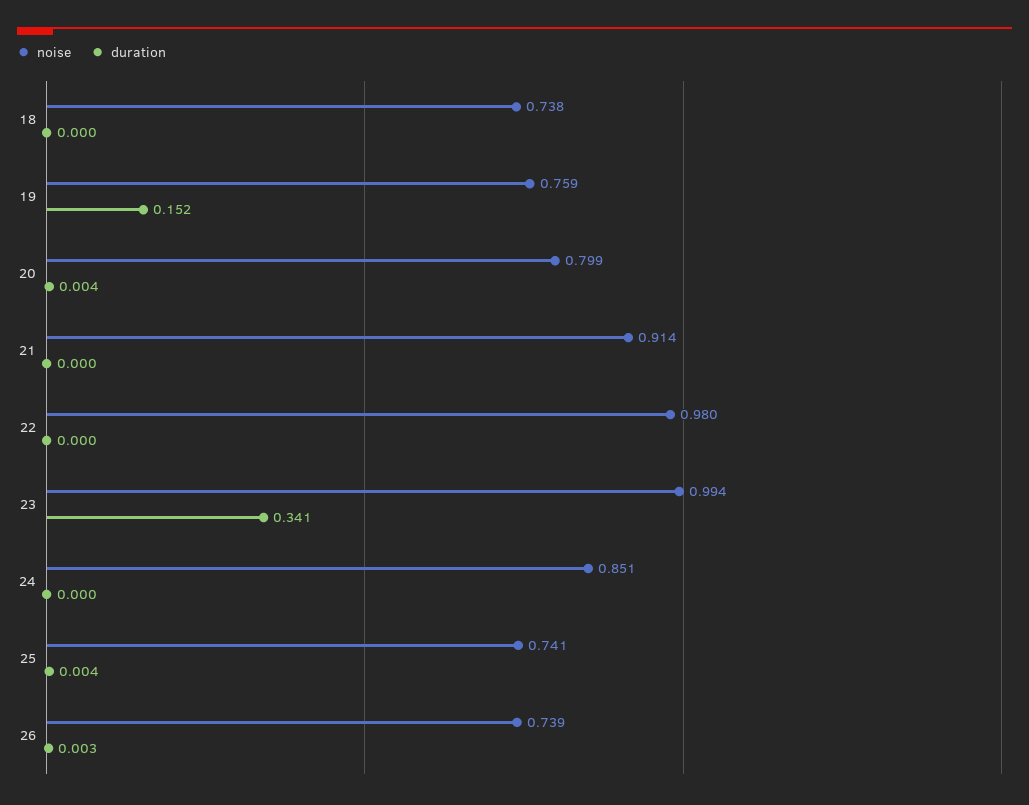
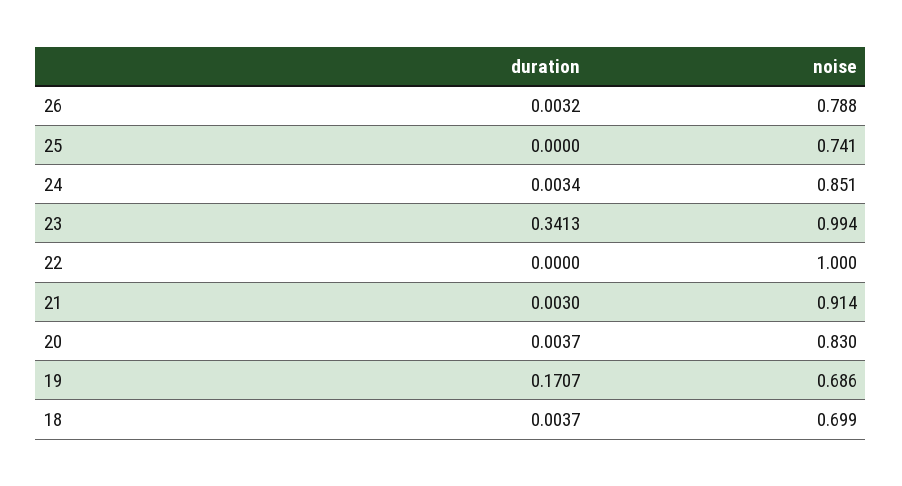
  {
    "noise": {
-     "18": 0.738,
+     "18": 0.699,
-     "19": 0.759,
+     "19": 0.686,
-     "20": 0.799,
+     "20": 0.83,
      "21": 0.914,
-     "22": 0.98,
+     "22": 1,
      "23": 0.994,
      "24": 0.851,
      "25": 0.741,
-     "26": 0.739
+     "26": 0.788
    },
    "duration": {
-     "18": 0,
+     "18": 0.0037,
-     "19": 0.152,
+     "19": 0.1707,
      "20": 0.0037,
-     "21": 0,
+     "21": 0.003,
      "22": 0,
      "23": 0.3413,
-     "24": 0,
+     "24": 0.0034,
-     "25": 0.004,
+     "25": 0,
      "26": 0.0032
    }
  }

